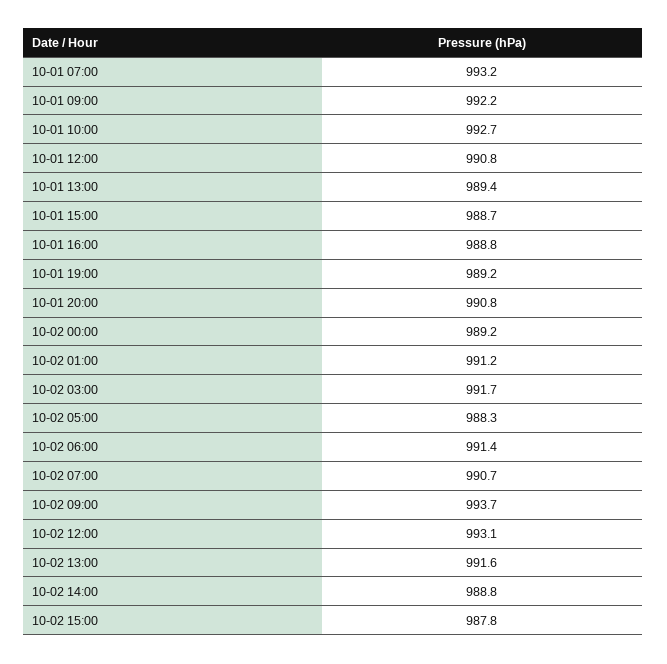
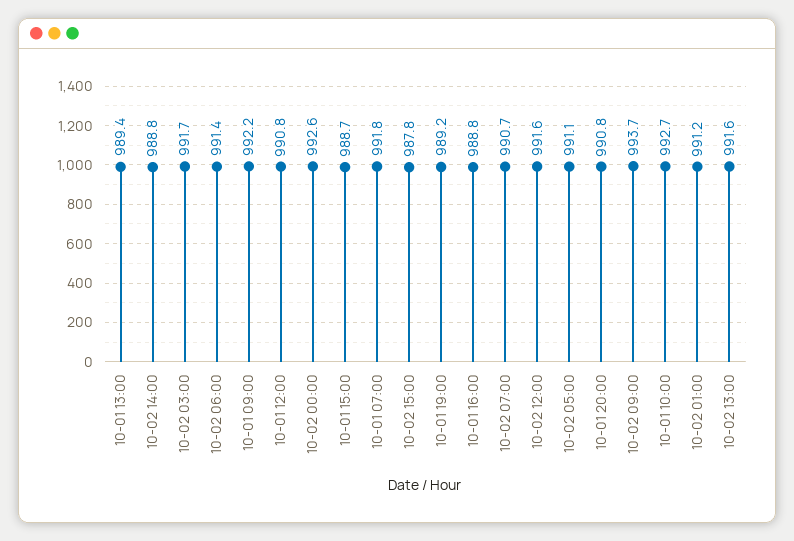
  {
-   "10-01 07:00": 993.2,
+   "10-01 07:00": 991.8,
    "10-01 09:00": 992.2,
    "10-01 10:00": 992.7,
    "10-01 12:00": 990.8,
    "10-01 13:00": 989.4,
    "10-01 15:00": 988.7,
    "10-01 16:00": 988.8,
    "10-01 19:00": 989.2,
    "10-01 20:00": 990.8,
-   "10-02 00:00": 989.2,
+   "10-02 00:00": 992.6,
    "10-02 01:00": 991.2,
    "10-02 03:00": 991.7,
-   "10-02 05:00": 988.3,
+   "10-02 05:00": 991.1,
    "10-02 06:00": 991.4,
    "10-02 07:00": 990.7,
    "10-02 09:00": 993.7,
-   "10-02 12:00": 993.1,
+   "10-02 12:00": 991.6,
    "10-02 13:00": 991.6,
    "10-02 14:00": 988.8,
    "10-02 15:00": 987.8
  }

